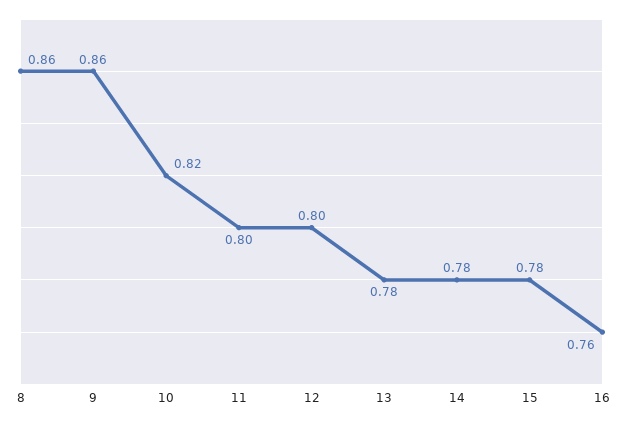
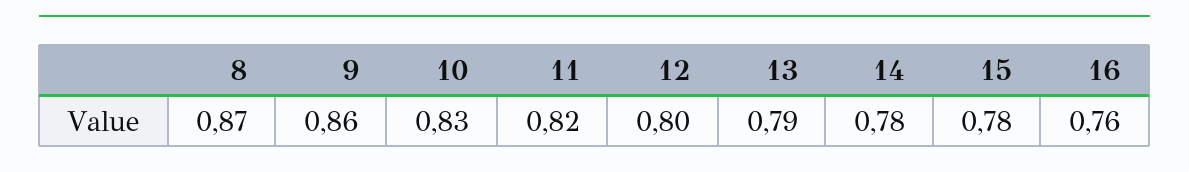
  {
-   "8": 0.86,
+   "8": 0.87,
    "9": 0.86,
-   "10": 0.82,
+   "10": 0.83,
-   "11": 0.8,
+   "11": 0.82,
    "12": 0.8,
-   "13": 0.78,
+   "13": 0.79,
    "14": 0.78,
    "15": 0.78,
    "16": 0.76
  }

